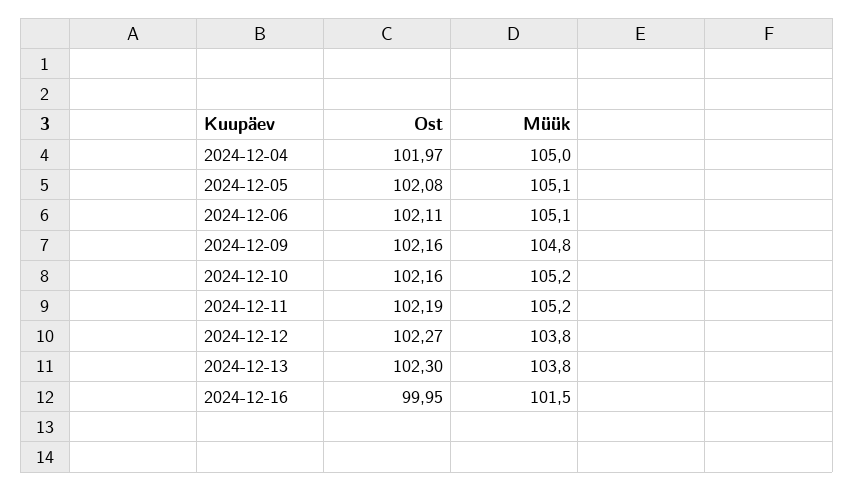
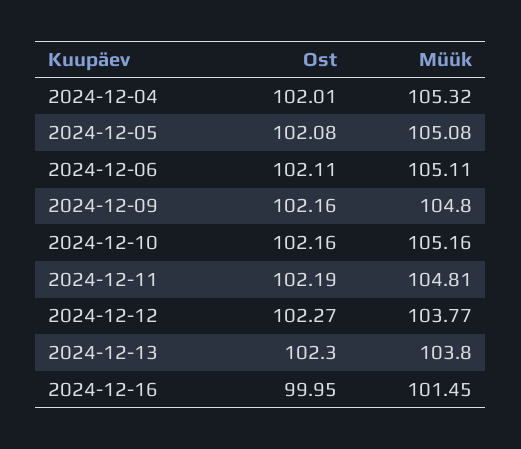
  {
    "Ost": {
-     "2024-12-04": 101.97,
+     "2024-12-04": 102.01,
      "2024-12-05": 102.08,
      "2024-12-06": 102.11,
      "2024-12-09": 102.16,
      "2024-12-10": 102.16,
      "2024-12-11": 102.19,
      "2024-12-12": 102.27,
      "2024-12-13": 102.3,
      "2024-12-16": 99.95
    },
    "Müük": {
-     "2024-12-04": 105,
+     "2024-12-04": 105.32,
      "2024-12-05": 105.08,
      "2024-12-06": 105.11,
      "2024-12-09": 104.8,
      "2024-12-10": 105.16,
-     "2024-12-11": 105.2,
+     "2024-12-11": 104.81,
      "2024-12-12": 103.77,
      "2024-12-13": 103.8,
      "2024-12-16": 101.45
    }
  }

